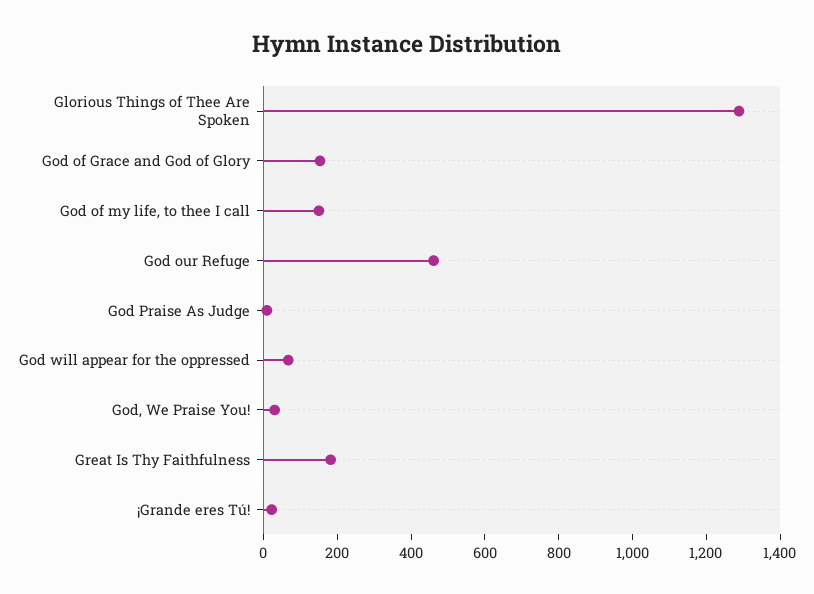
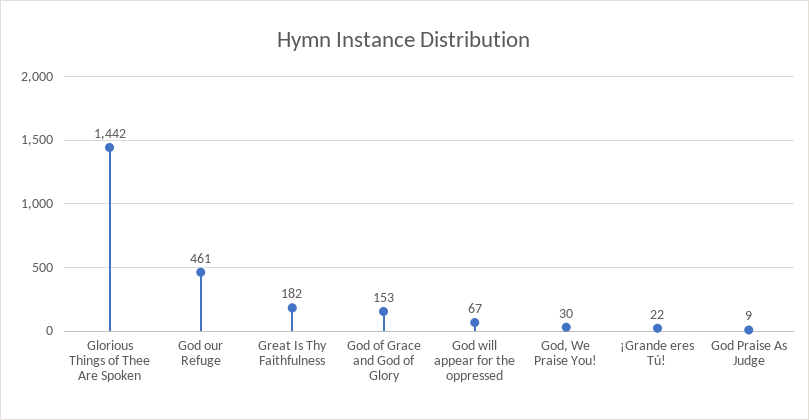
  {
-   "Glorious Things of Thee Are Spoken": 1300,
+   "Glorious Things of Thee Are Spoken": 1442,
    "God of Grace and God of Glory": 153,
-   "God of my life, to thee I call": 150,
    "God our Refuge": 461,
    "God Praise As Judge": 9,
    "God will appear for the oppressed": 67,
    "God, We Praise You!": 30,
    "Great Is Thy Faithfulness": 182,
    "¡Grande eres Tú!": 22
  }

